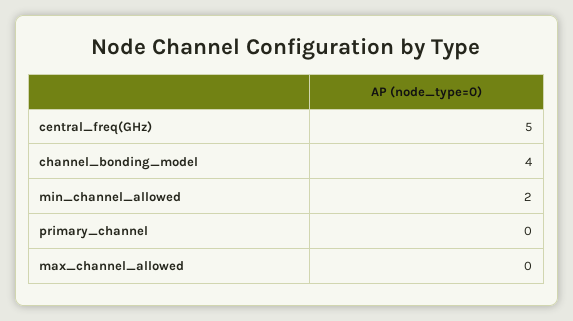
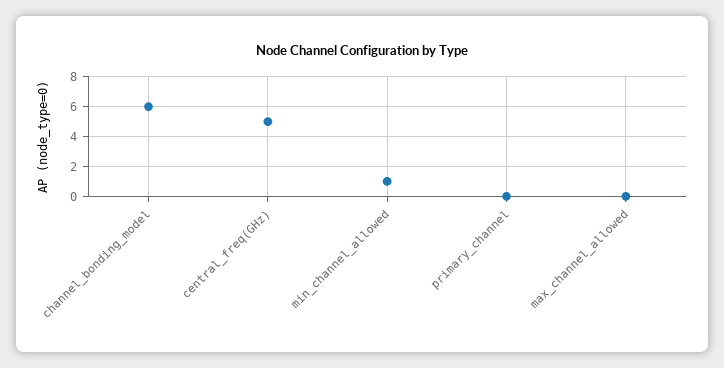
  {
    "central_freq(GHz)": 5,
-   "channel_bonding_model": 4,
+   "channel_bonding_model": 6,
-   "min_channel_allowed": 2,
+   "min_channel_allowed": 1,
    "primary_channel": 0,
    "max_channel_allowed": 0
  }

